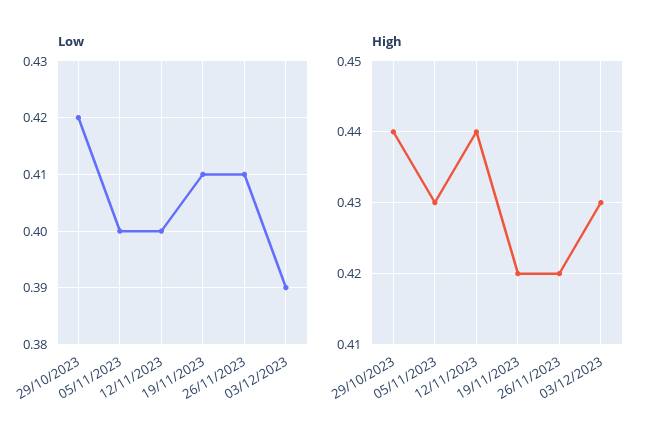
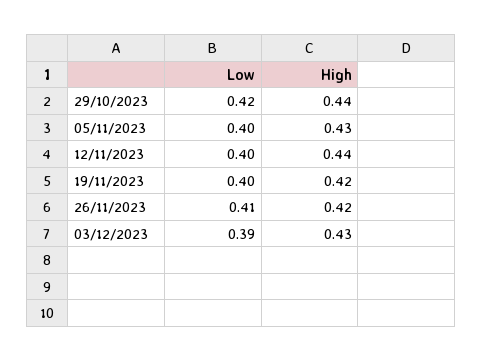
  {
    "Low": {
      "29/10/2023": 0.42,
      "05/11/2023": 0.4,
      "12/11/2023": 0.4,
-     "19/11/2023": 0.41,
+     "19/11/2023": 0.4,
      "26/11/2023": 0.41,
      "03/12/2023": 0.39
    },
    "High": {
      "29/10/2023": 0.44,
      "05/11/2023": 0.43,
      "12/11/2023": 0.44,
      "19/11/2023": 0.42,
      "26/11/2023": 0.42,
      "03/12/2023": 0.43
    }
  }

